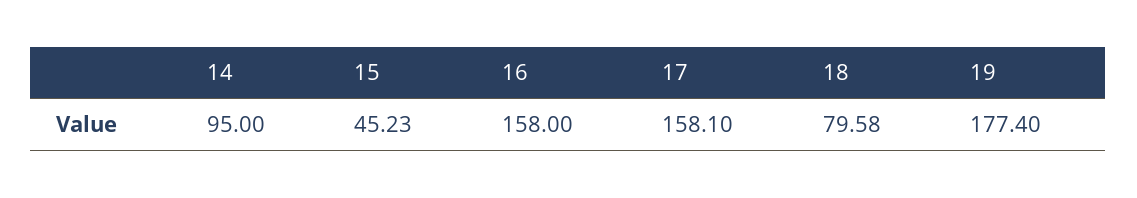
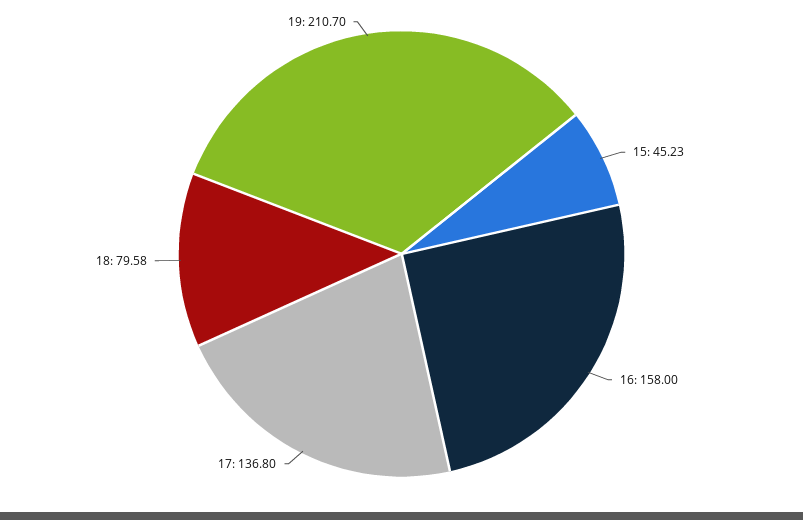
  {
-   "14": 95,
    "15": 45.23,
    "16": 158,
-   "17": 158.1,
+   "17": 136.8,
    "18": 79.58,
-   "19": 177.4
+   "19": 210.7
  }

